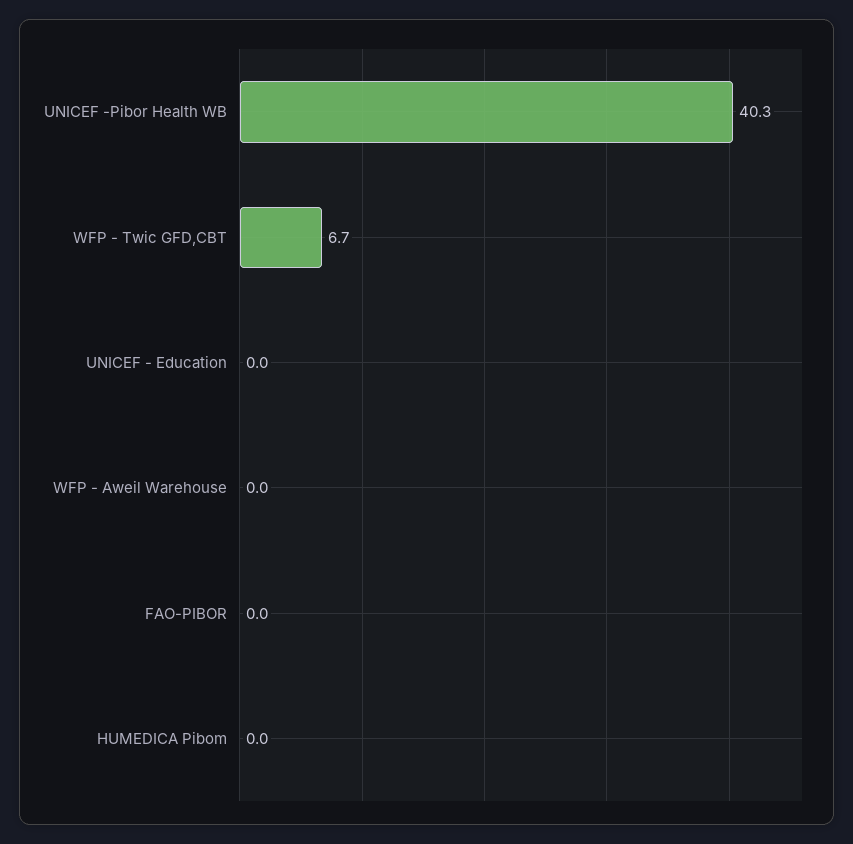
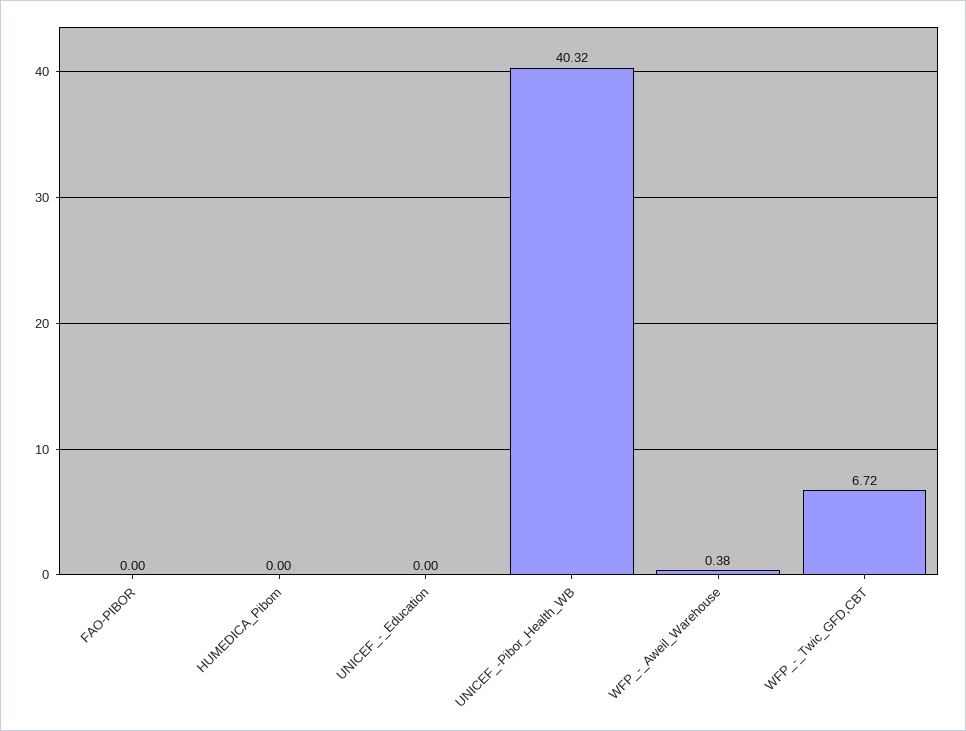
  {
    "UNICEF -Pibor Health WB": 40.32,
    "WFP - Twic GFD,CBT": 6.72,
    "UNICEF - Education": 0,
-   "WFP - Aweil Warehouse": 0,
+   "WFP - Aweil Warehouse": 0.38,
    "FAO-PIBOR": 0,
    "HUMEDICA Pibom": 0
  }

